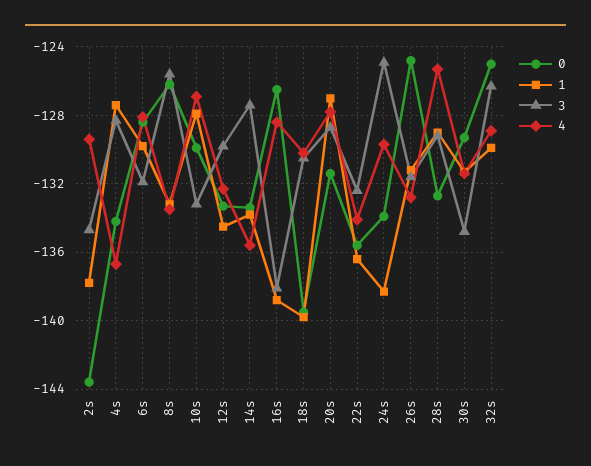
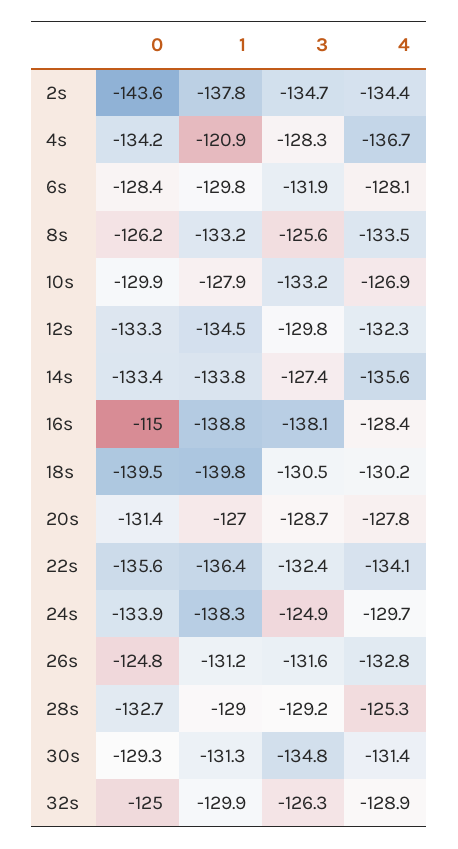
  {
    "0": {
      "2s": -143.6,
      "4s": -134.2,
      "6s": -128.4,
      "8s": -126.2,
      "10s": -129.9,
      "12s": -133.3,
      "14s": -133.4,
-     "16s": -126.5,
+     "16s": -115,
      "18s": -139.5,
      "20s": -131.4,
      "22s": -135.6,
      "24s": -133.9,
      "26s": -124.8,
      "28s": -132.7,
      "30s": -129.3,
      "32s": -125
    },
    "1": {
      "2s": -137.8,
-     "4s": -127.5,
+     "4s": -120.9,
      "6s": -129.8,
      "8s": -133.2,
      "10s": -127.9,
      "12s": -134.5,
      "14s": -133.8,
      "16s": -138.8,
      "18s": -139.8,
      "20s": -127,
      "22s": -136.4,
      "24s": -138.3,
      "26s": -131.2,
      "28s": -129,
      "30s": -131.3,
      "32s": -129.9
    },
    "3": {
      "2s": -134.7,
      "4s": -128.3,
      "6s": -131.9,
      "8s": -125.6,
      "10s": -133.2,
      "12s": -129.8,
      "14s": -127.4,
      "16s": -138.1,
      "18s": -130.5,
      "20s": -128.7,
      "22s": -132.4,
      "24s": -124.9,
      "26s": -131.6,
      "28s": -129.2,
      "30s": -134.8,
      "32s": -126.3
    },
    "4": {
-     "2s": -129.5,
+     "2s": -134.4,
      "4s": -136.7,
      "6s": -128.1,
      "8s": -133.5,
      "10s": -126.9,
      "12s": -132.3,
      "14s": -135.6,
      "16s": -128.4,
      "18s": -130.2,
      "20s": -127.8,
      "22s": -134.1,
      "24s": -129.7,
      "26s": -132.8,
      "28s": -125.3,
      "30s": -131.4,
      "32s": -128.9
    }
  }

